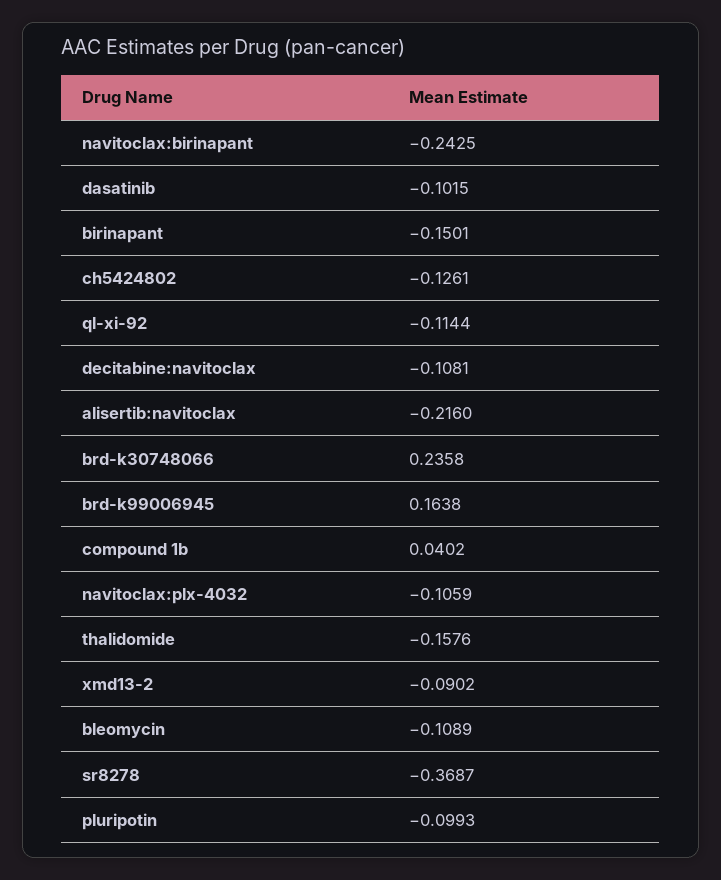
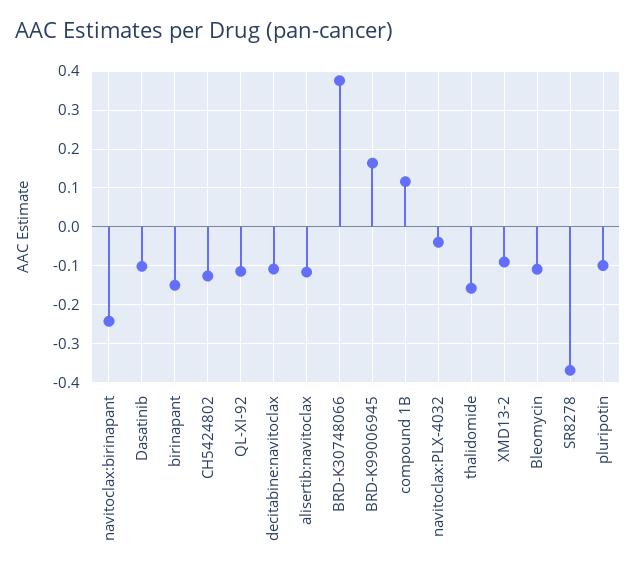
  {
    "navitoclax:birinapant": -0.2425,
    "dasatinib": -0.1015,
    "birinapant": -0.1501,
    "ch5424802": -0.1261,
    "ql-xi-92": -0.1144,
    "decitabine:navitoclax": -0.1081,
-   "alisertib:navitoclax": -0.216,
+   "alisertib:navitoclax": -0.12,
-   "brd-k30748066": 0.2358,
+   "brd-k30748066": 0.38,
    "brd-k99006945": 0.1638,
-   "compound 1b": 0.0402,
+   "compound 1b": 0.12,
-   "navitoclax:plx-4032": -0.1059,
+   "navitoclax:plx-4032": -0.04,
    "thalidomide": -0.1576,
    "xmd13-2": -0.0902,
    "bleomycin": -0.1089,
    "sr8278": -0.3687,
    "pluripotin": -0.0993
  }

